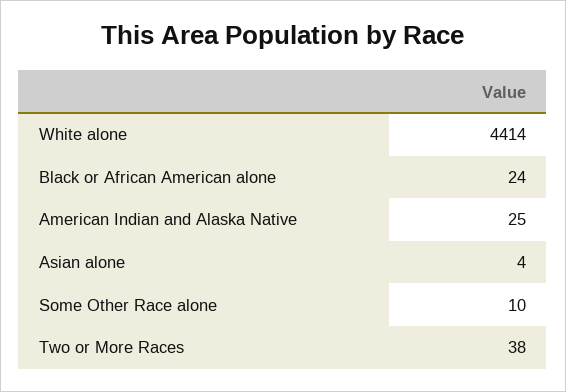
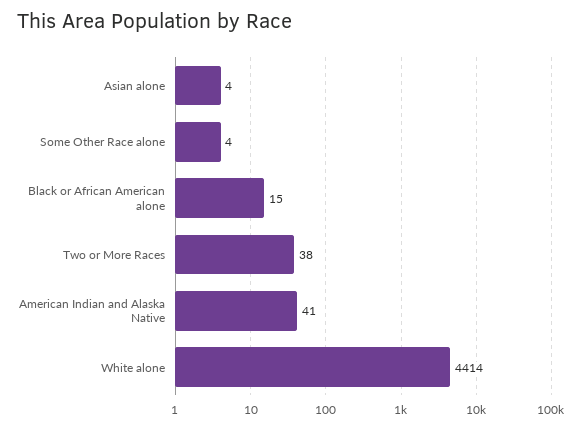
  {
    "White alone": 4414,
-   "Black or African American alone": 24,
+   "Black or African American alone": 15,
-   "American Indian and Alaska Native": 25,
+   "American Indian and Alaska Native": 41,
    "Asian alone": 4,
-   "Some Other Race alone": 10,
+   "Some Other Race alone": 4,
    "Two or More Races": 38
  }

